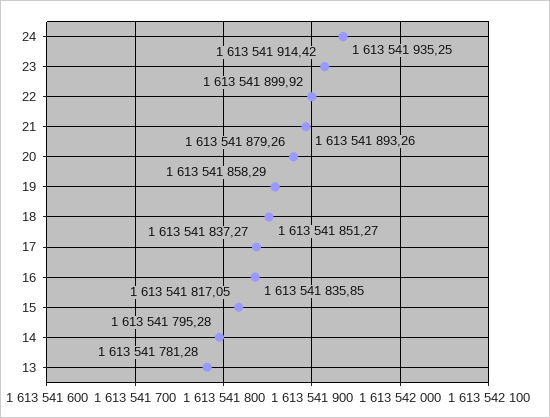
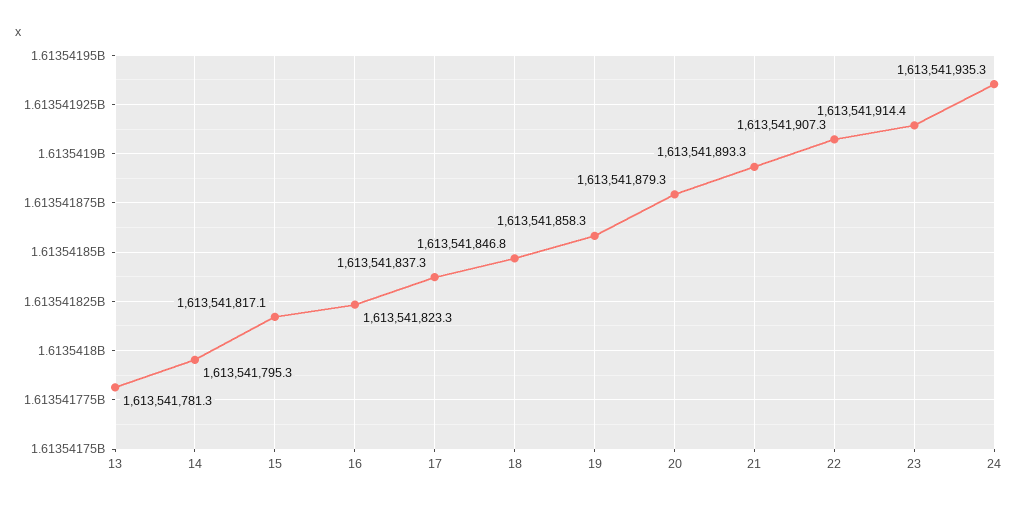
  {
    "24": 1613541935.25,
    "23": 1613541914.42,
-   "22": 1613541899.92,
+   "22": 1613541907.3,
    "21": 1613541893.26,
    "20": 1613541879.26,
    "19": 1613541858.29,
-   "18": 1613541851.27,
+   "18": 1613541846.8,
    "17": 1613541837.27,
-   "16": 1613541835.85,
+   "16": 1613541823.3,
    "15": 1613541817.05,
    "14": 1613541795.28,
    "13": 1613541781.28
  }

